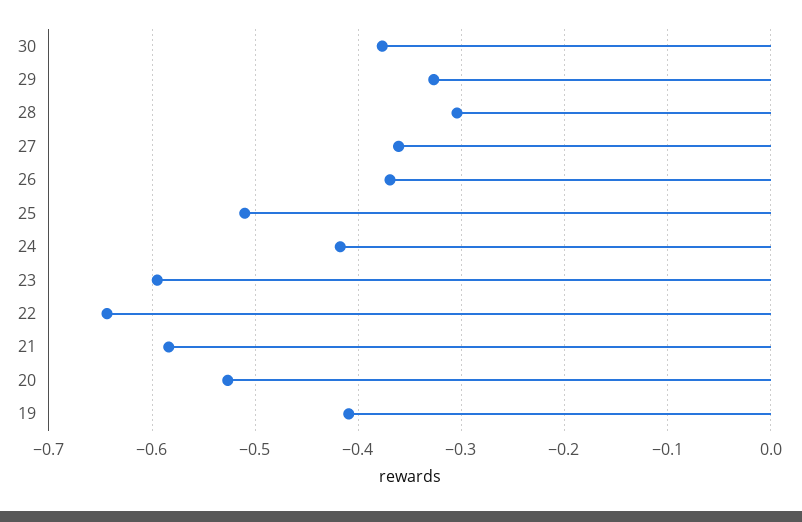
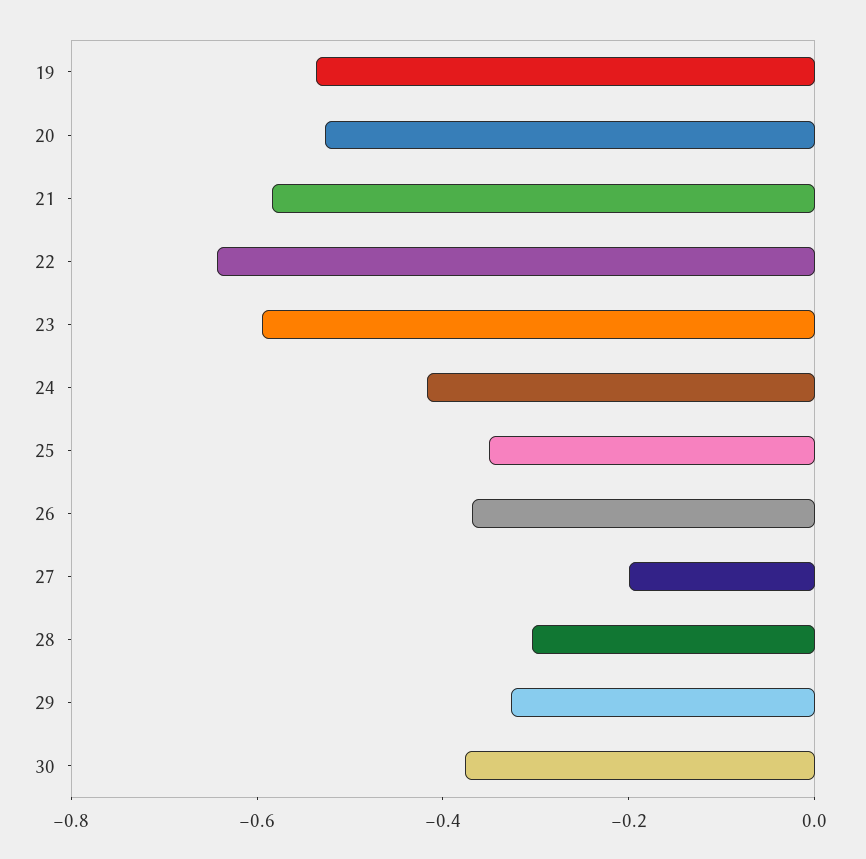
  {
    "30": -0.38,
    "29": -0.33,
    "28": -0.3,
-   "27": -0.36,
+   "27": -0.2,
    "26": -0.37,
-   "25": -0.51,
+   "25": -0.35,
    "24": -0.42,
    "23": -0.59,
    "22": -0.64,
    "21": -0.58,
    "20": -0.53,
-   "19": -0.41
+   "19": -0.55
  }

